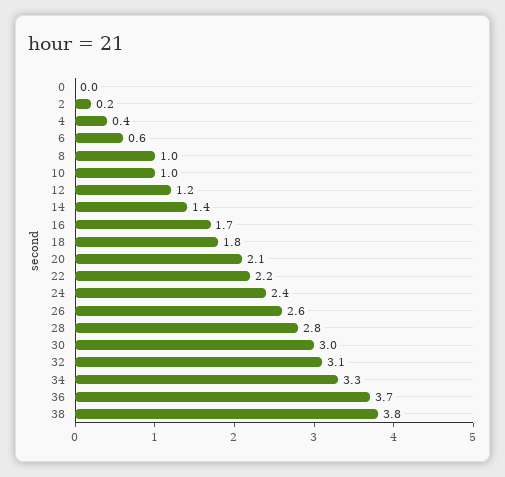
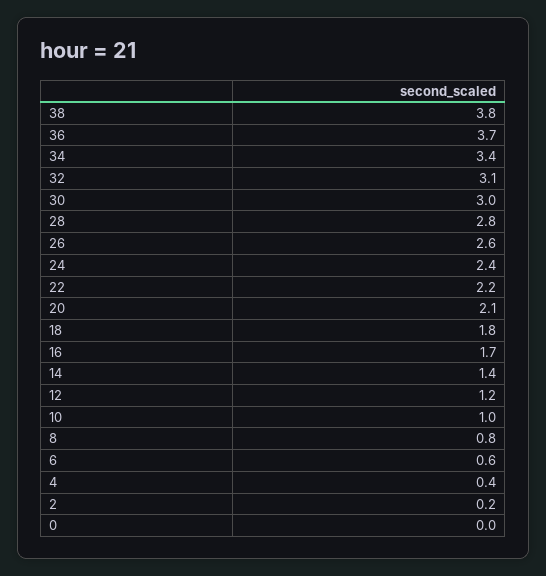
  {
    "0": 0,
    "2": 0.2,
    "4": 0.4,
    "6": 0.6,
-   "8": 1,
+   "8": 0.8,
    "10": 1,
    "12": 1.2,
    "14": 1.4,
    "16": 1.7,
    "18": 1.8,
    "20": 2.1,
    "22": 2.2,
    "24": 2.4,
    "26": 2.6,
    "28": 2.8,
    "30": 3,
    "32": 3.1,
-   "34": 3.3,
+   "34": 3.4,
    "36": 3.7,
    "38": 3.8
  }

